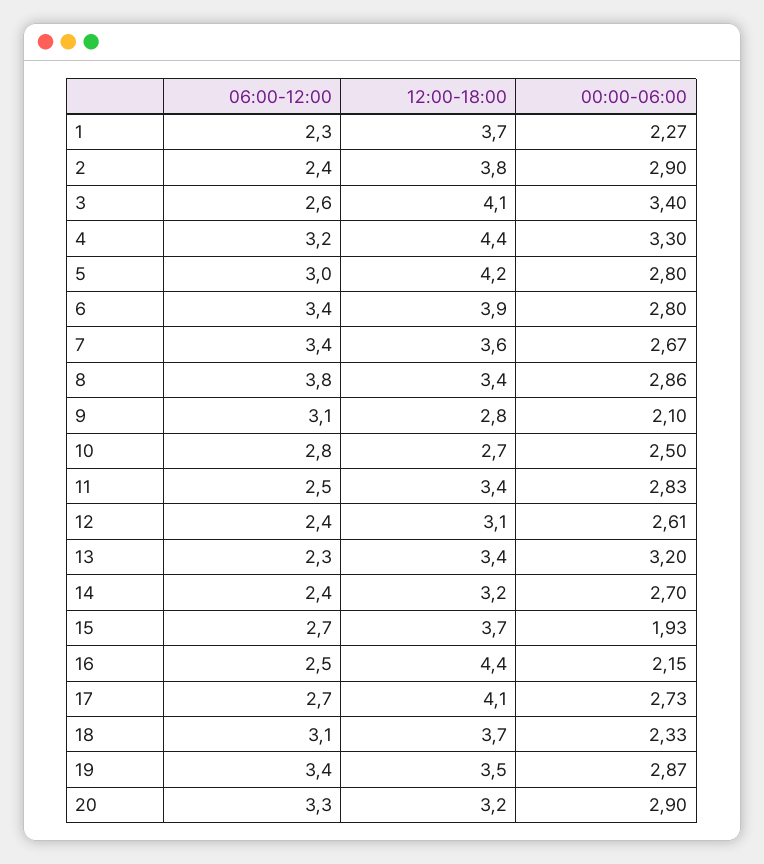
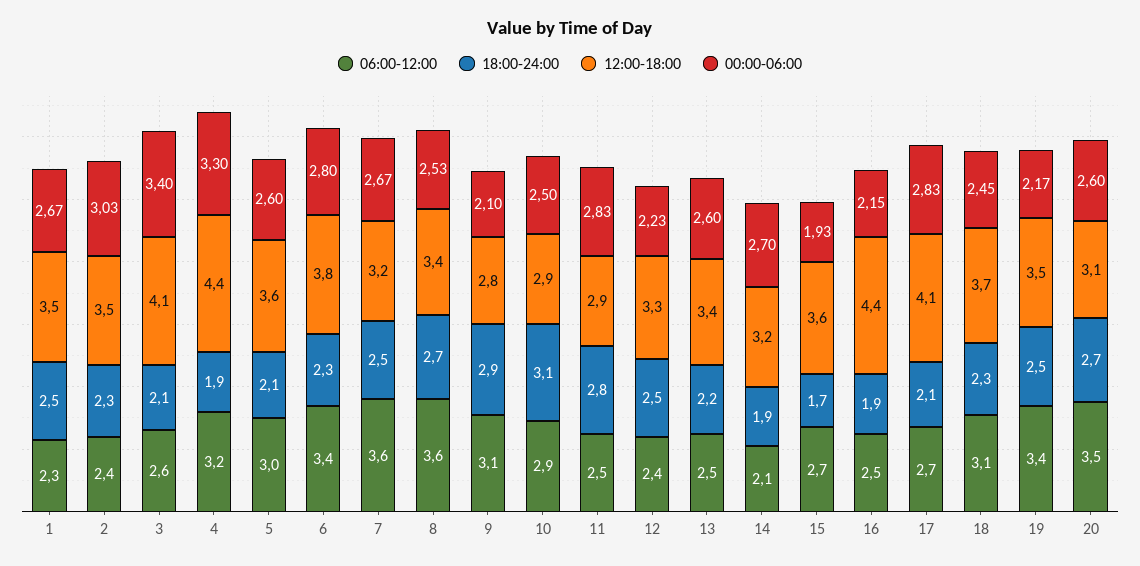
  {
    "06:00-12:00": {
      "1": 2.3,
      "2": 2.4,
      "3": 2.6,
      "4": 3.2,
      "5": 3,
      "6": 3.4,
-     "7": 3.4,
+     "7": 3.6,
-     "8": 3.8,
+     "8": 3.6,
      "9": 3.1,
-     "10": 2.8,
+     "10": 2.9,
      "11": 2.5,
      "12": 2.4,
-     "13": 2.3,
+     "13": 2.5,
-     "14": 2.4,
+     "14": 2.1,
      "15": 2.7,
      "16": 2.5,
      "17": 2.7,
      "18": 3.1,
      "19": 3.4,
-     "20": 3.3
+     "20": 3.5
    },
    "12:00-18:00": {
-     "1": 3.7,
+     "1": 3.5,
-     "2": 3.8,
+     "2": 3.5,
      "3": 4.1,
      "4": 4.4,
-     "5": 4.2,
+     "5": 3.6,
-     "6": 3.9,
+     "6": 3.8,
-     "7": 3.6,
+     "7": 3.2,
      "8": 3.4,
      "9": 2.8,
-     "10": 2.7,
+     "10": 2.9,
-     "11": 3.4,
+     "11": 2.9,
-     "12": 3.1,
+     "12": 3.3,
      "13": 3.4,
      "14": 3.2,
-     "15": 3.7,
+     "15": 3.6,
      "16": 4.4,
      "17": 4.1,
      "18": 3.7,
      "19": 3.5,
-     "20": 3.2
+     "20": 3.1
    },
    "00:00-06:00": {
-     "1": 2.27,
+     "1": 2.67,
-     "2": 2.9,
+     "2": 3.03,
      "3": 3.4,
      "4": 3.3,
-     "5": 2.8,
+     "5": 2.6,
      "6": 2.8,
      "7": 2.67,
-     "8": 2.86,
+     "8": 2.53,
      "9": 2.1,
      "10": 2.5,
      "11": 2.83,
-     "12": 2.61,
+     "12": 2.23,
-     "13": 3.2,
+     "13": 2.6,
      "14": 2.7,
      "15": 1.93,
      "16": 2.15,
-     "17": 2.73,
+     "17": 2.83,
-     "18": 2.33,
+     "18": 2.45,
-     "19": 2.87,
+     "19": 2.17,
-     "20": 2.9
+     "20": 2.6
-   }
+   },
+   "18:00-24:00": {
+     "1": 2.5,
+     "2": 2.3,
+     "3": 2.1,
+     "4": 1.9,
+     "5": 2.1,
+     "6": 2.3,
+     "7": 2.5,
+     "8": 2.7,
+     "9": 2.9,
+     "10": 3.1,
+     "11": 2.8,
+     "12": 2.5,
+     "13": 2.2,
+     "14": 1.9,
+     "15": 1.7,
+     "16": 1.9,
+     "17": 2.1,
+     "18": 2.3,
+     "19": 2.5,
+     "20": 2.7
+   }
  }

